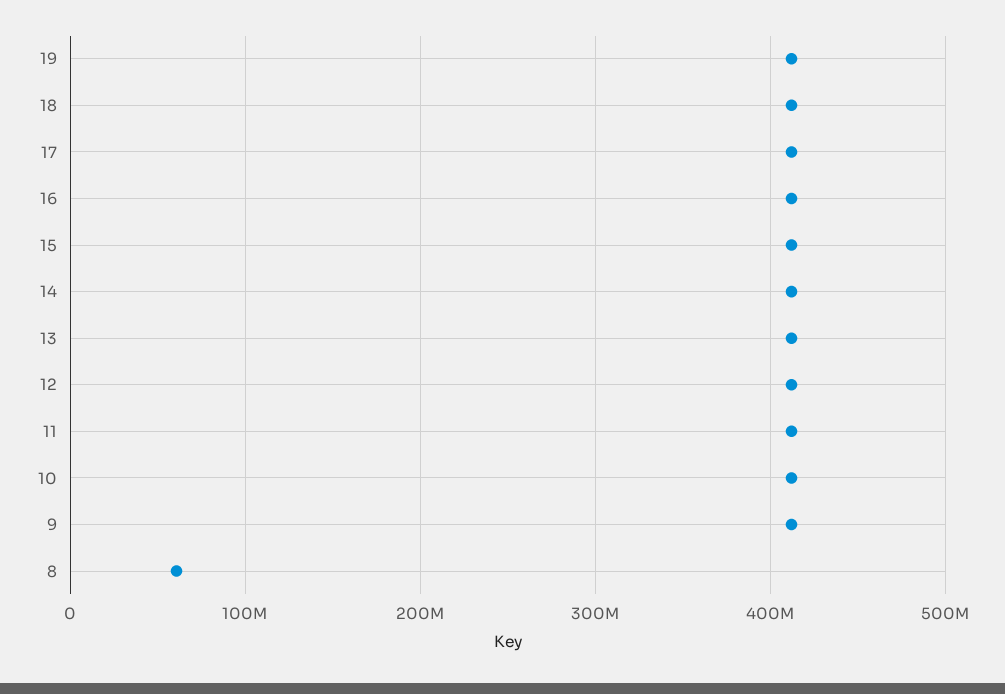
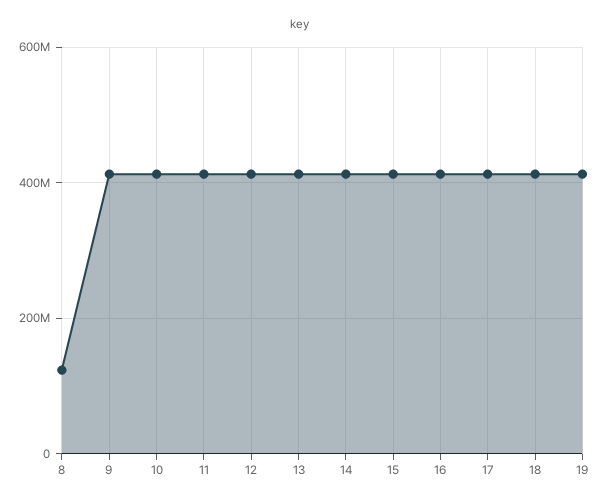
  {
    "19": 410000000,
    "18": 410000000,
    "17": 410000000,
    "16": 410000000,
    "15": 410000000,
    "14": 410000000,
    "13": 410000000,
    "12": 410000000,
    "11": 410000000,
    "10": 410000000,
    "9": 410000000,
-   "8": 60000000
+   "8": 120000000
  }

